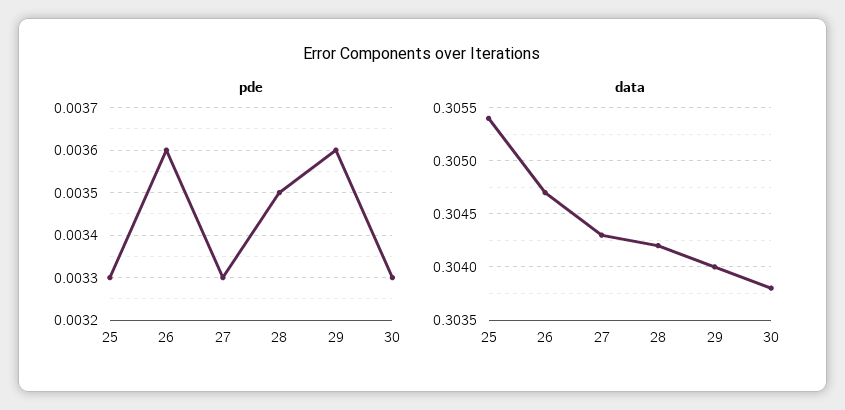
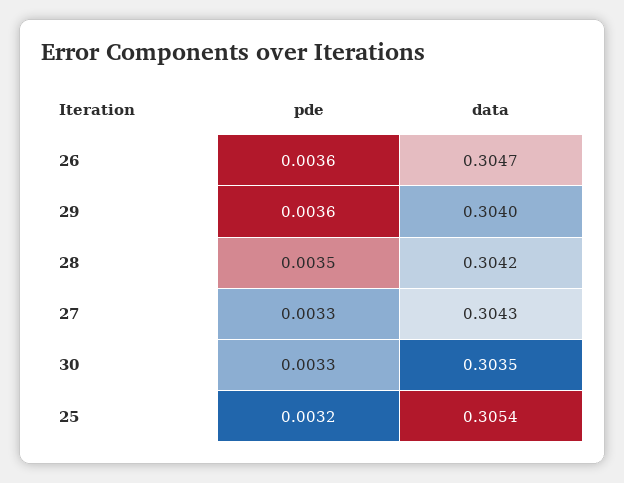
  {
    "pde": {
-     "25": 0.0033,
+     "25": 0.0032,
      "26": 0.0036,
      "27": 0.0033,
      "28": 0.0035,
      "29": 0.0036,
      "30": 0.0033
    },
    "data": {
      "25": 0.3054,
      "26": 0.3047,
      "27": 0.3043,
      "28": 0.3042,
      "29": 0.304,
-     "30": 0.3038
+     "30": 0.3035
    }
  }

